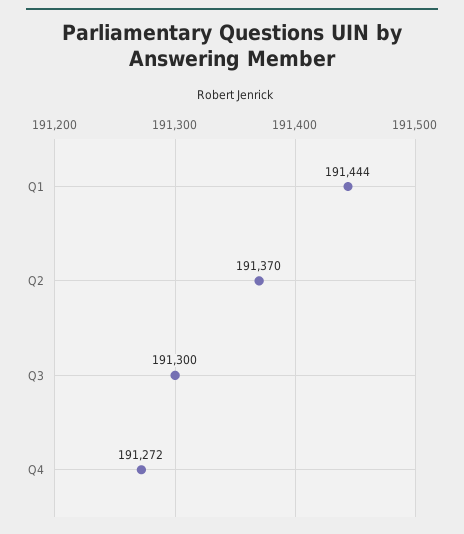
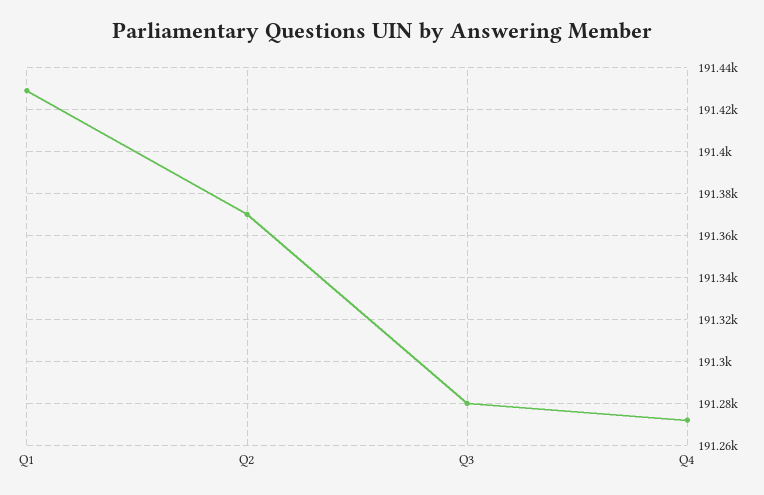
  {
-   "Q1": 191444,
+   "Q1": 191430,
    "Q2": 191370,
-   "Q3": 191300,
+   "Q3": 191280,
    "Q4": 191272
  }

